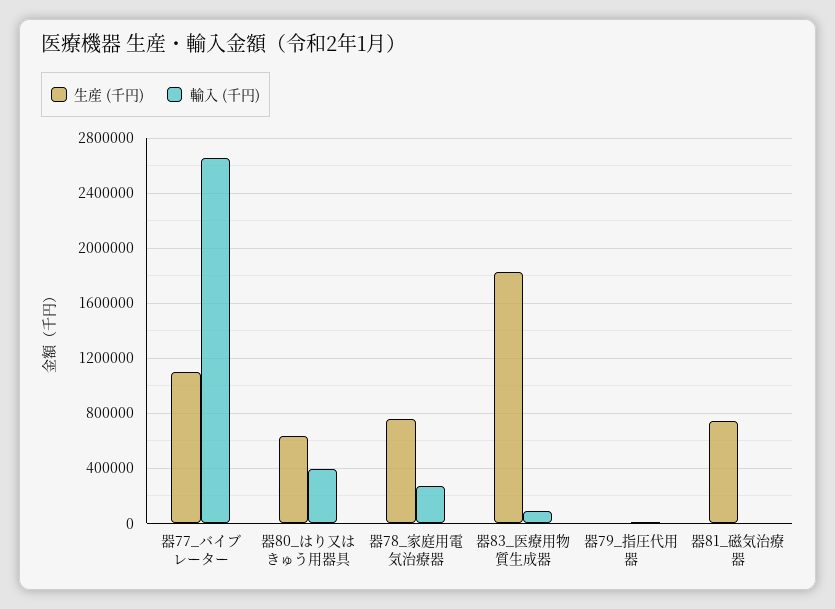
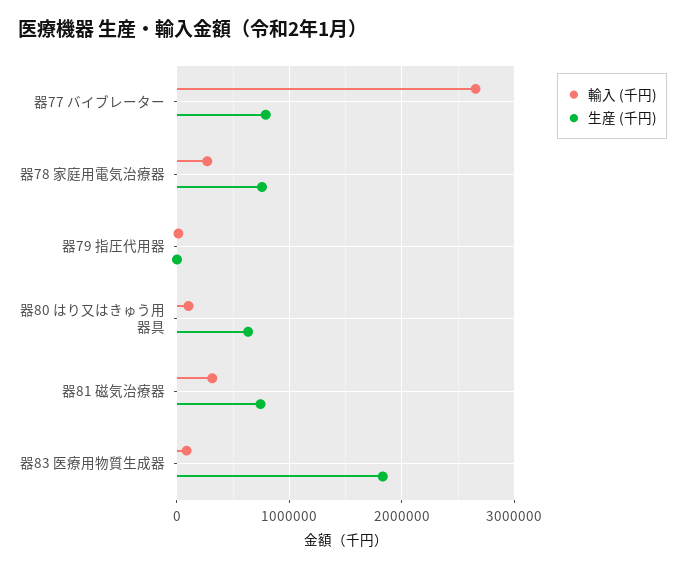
  {
    "生産 (千円)": {
-     "器77_バイブレーター": 1100000,
+     "器77_バイブレーター": 800000,
      "器80_はり又はきゅう用器具": 650000,
      "器78_家庭用電気治療器": 750000,
      "器83_医療用物質生成器": 1850000,
      "器79_指圧代用器": 0,
      "器81_磁気治療器": 750000
    },
    "輸入 (千円)": {
      "器77_バイブレーター": 2650000,
-     "器80_はり又はきゅう用器具": 400000,
+     "器80_はり又はきゅう用器具": 100000,
      "器78_家庭用電気治療器": 250000,
      "器83_医療用物質生成器": 100000,
      "器79_指圧代用器": 0,
-     "器81_磁気治療器": 0
+     "器81_磁気治療器": 300000
    }
  }

